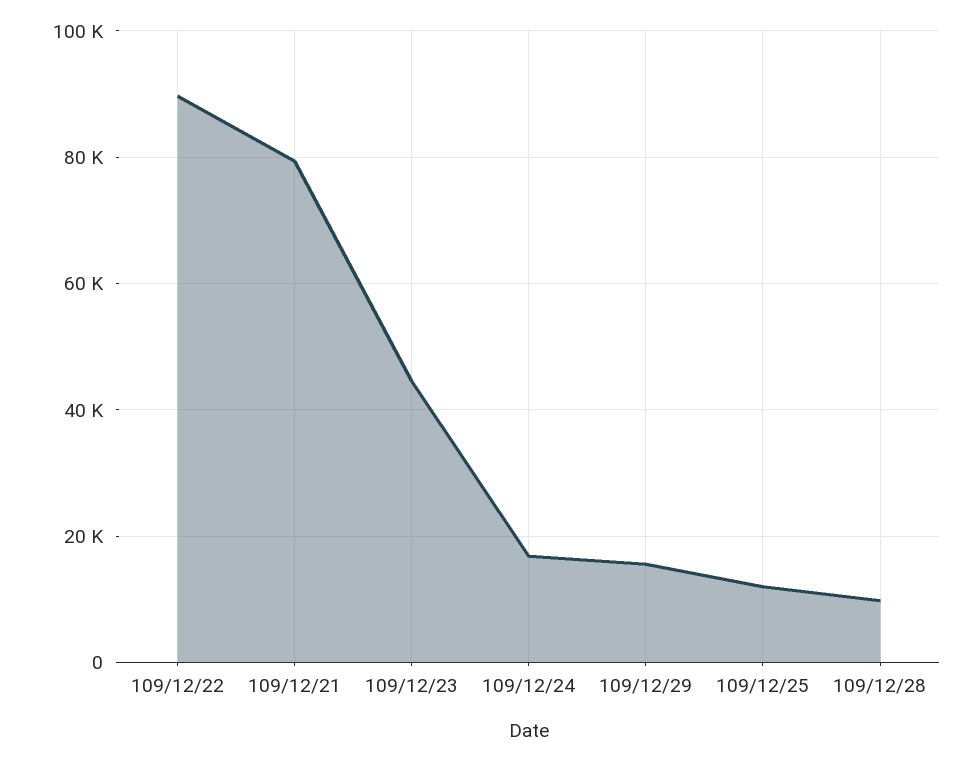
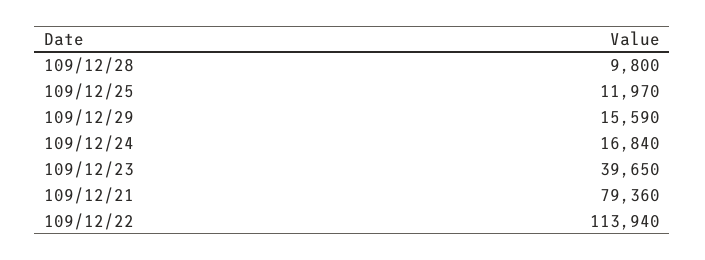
  {
-   "109/12/22": 90000,
+   "109/12/22": 113940,
    "109/12/21": 79360,
-   "109/12/23": 44000,
+   "109/12/23": 39650,
    "109/12/24": 16840,
    "109/12/29": 15590,
    "109/12/25": 11970,
    "109/12/28": 9800
  }

